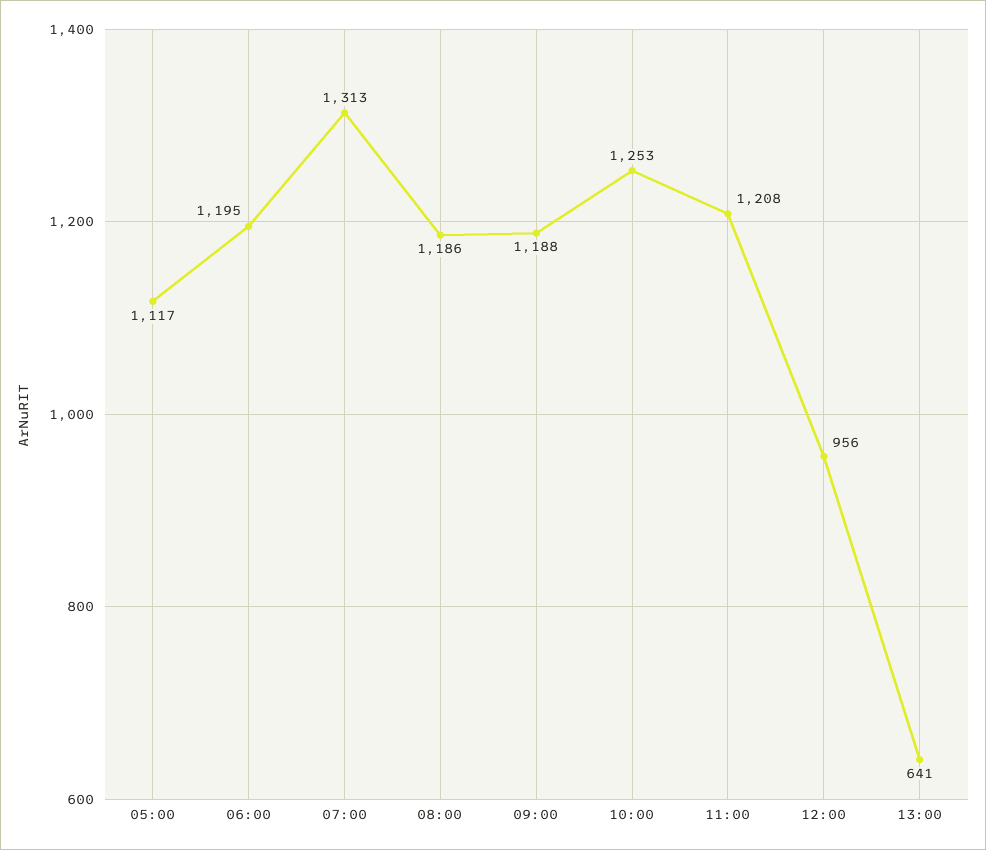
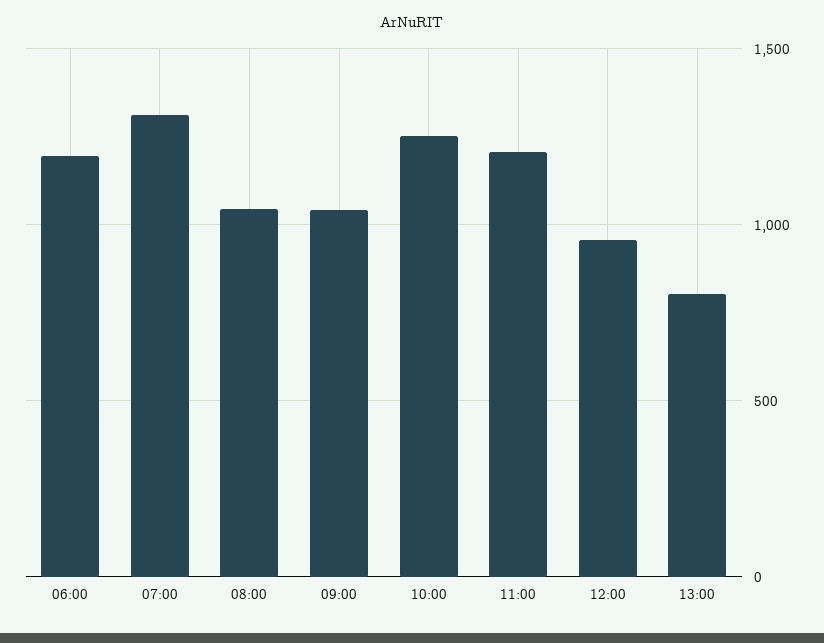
  {
-   "05:00": 1117,
    "06:00": 1195,
    "07:00": 1313,
-   "08:00": 1186,
+   "08:00": 1050,
-   "09:00": 1188,
+   "09:00": 1050,
    "10:00": 1253,
    "11:00": 1208,
    "12:00": 956,
-   "13:00": 641
+   "13:00": 800
  }

